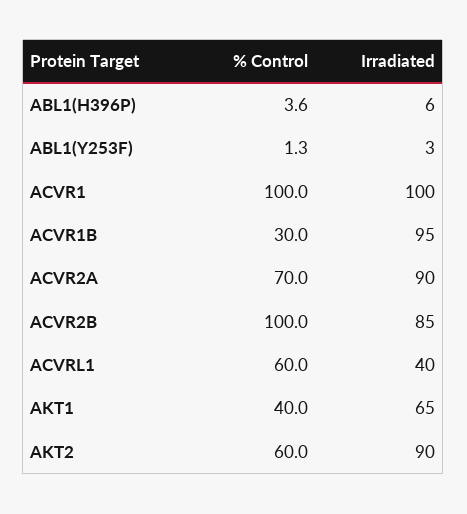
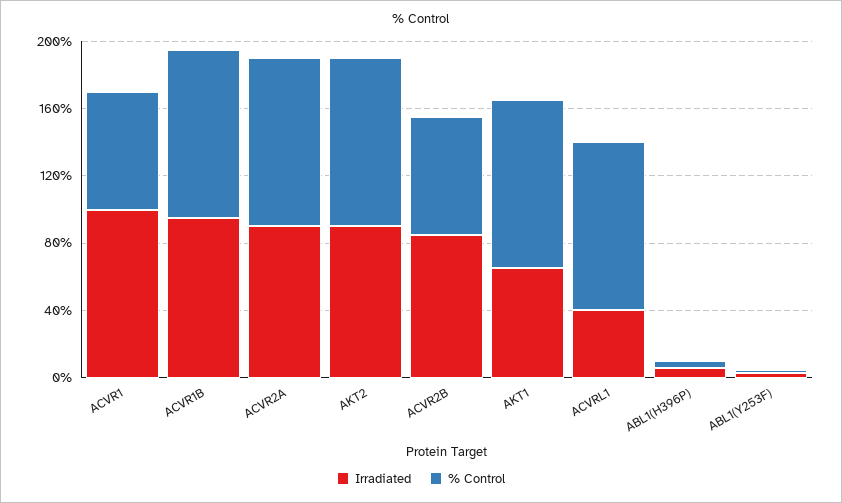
  {
    "% Control": {
      "ABL1(H396P)": 3.6,
      "ABL1(Y253F)": 1.3,
-     "ACVR1": 100,
+     "ACVR1": 70,
-     "ACVR1B": 30,
+     "ACVR1B": 100,
-     "ACVR2A": 70,
+     "ACVR2A": 100,
-     "ACVR2B": 100,
+     "ACVR2B": 70,
-     "ACVRL1": 60,
+     "ACVRL1": 100,
-     "AKT1": 40,
+     "AKT1": 100,
-     "AKT2": 60
+     "AKT2": 100
    },
    "Irradiated": {
      "ABL1(H396P)": 6,
      "ABL1(Y253F)": 3,
      "ACVR1": 100,
      "ACVR1B": 95,
      "ACVR2A": 90,
      "ACVR2B": 85,
      "ACVRL1": 40,
      "AKT1": 65,
      "AKT2": 90
    }
  }

